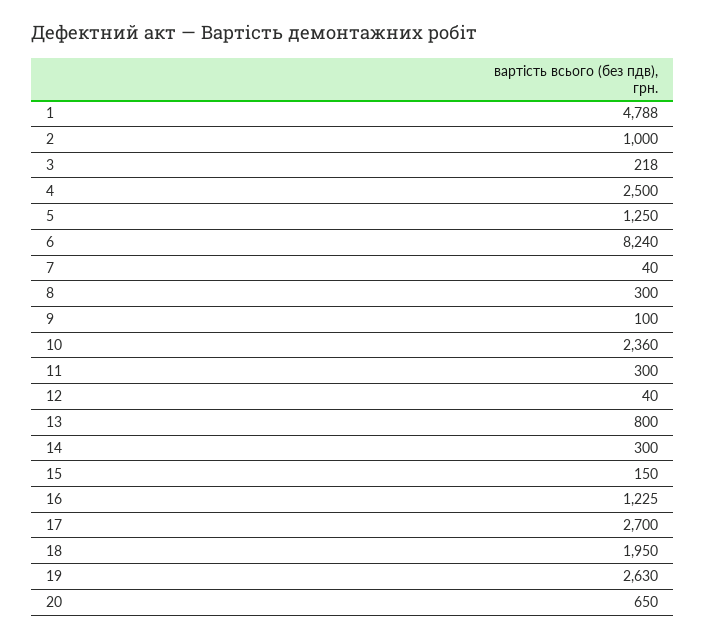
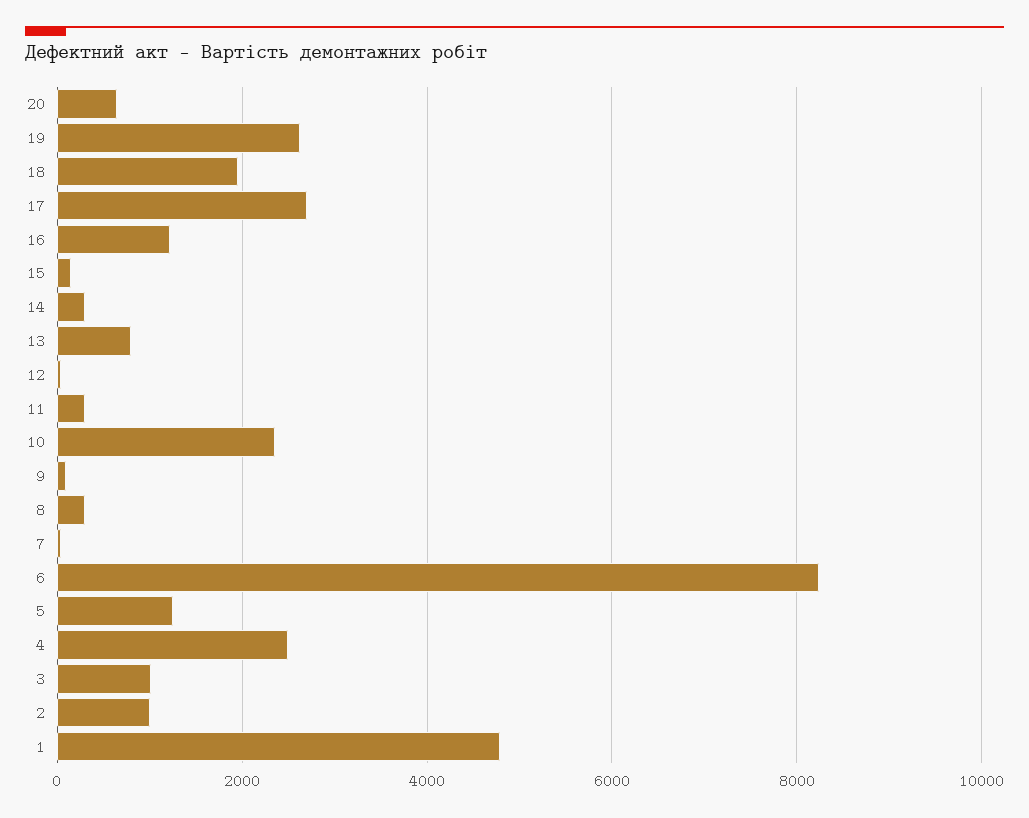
  {
    "1": 4788,
    "2": 1000,
-   "3": 218,
+   "3": 1000,
    "4": 2500,
    "5": 1250,
    "6": 8240,
    "7": 40,
    "8": 300,
    "9": 100,
    "10": 2360,
    "11": 300,
    "12": 40,
    "13": 800,
    "14": 300,
    "15": 150,
    "16": 1225,
    "17": 2700,
    "18": 1950,
    "19": 2630,
    "20": 650
  }

